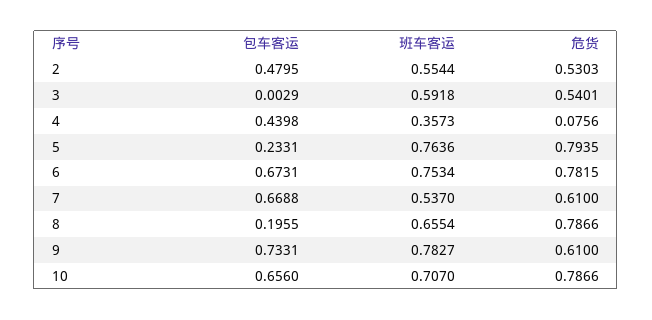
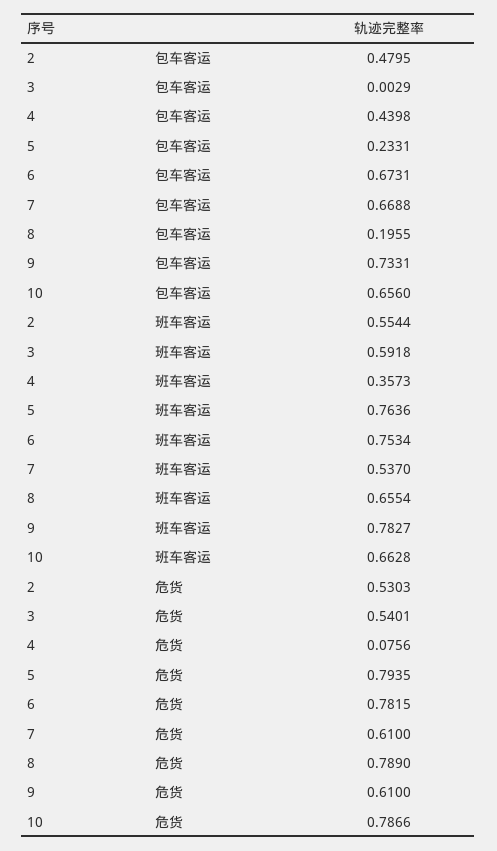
  {
    "包车客运": {
      "2": 0.4795,
      "3": 0.0029,
      "4": 0.4398,
      "5": 0.2331,
      "6": 0.6731,
      "7": 0.6688,
      "8": 0.1955,
      "9": 0.7331,
      "10": 0.656
    },
    "班车客运": {
      "2": 0.5544,
      "3": 0.5918,
      "4": 0.3573,
      "5": 0.7636,
      "6": 0.7534,
      "7": 0.537,
      "8": 0.6554,
      "9": 0.7827,
-     "10": 0.707
+     "10": 0.6628
    },
    "危货": {
      "2": 0.5303,
      "3": 0.5401,
      "4": 0.0756,
      "5": 0.7935,
      "6": 0.7815,
      "7": 0.61,
-     "8": 0.7866,
+     "8": 0.789,
      "9": 0.61,
      "10": 0.7866
    }
  }

